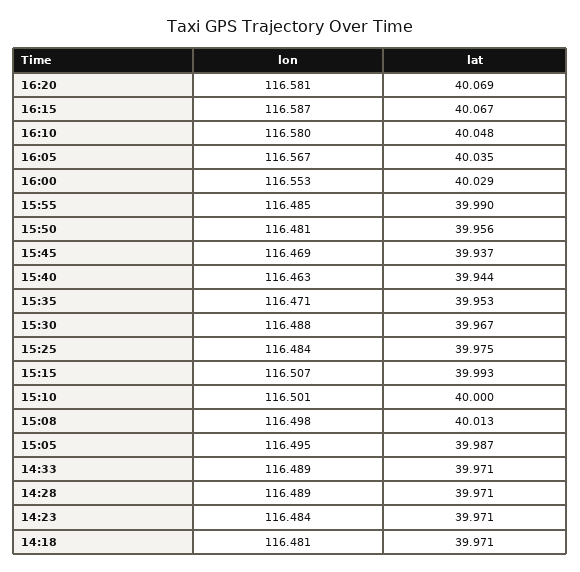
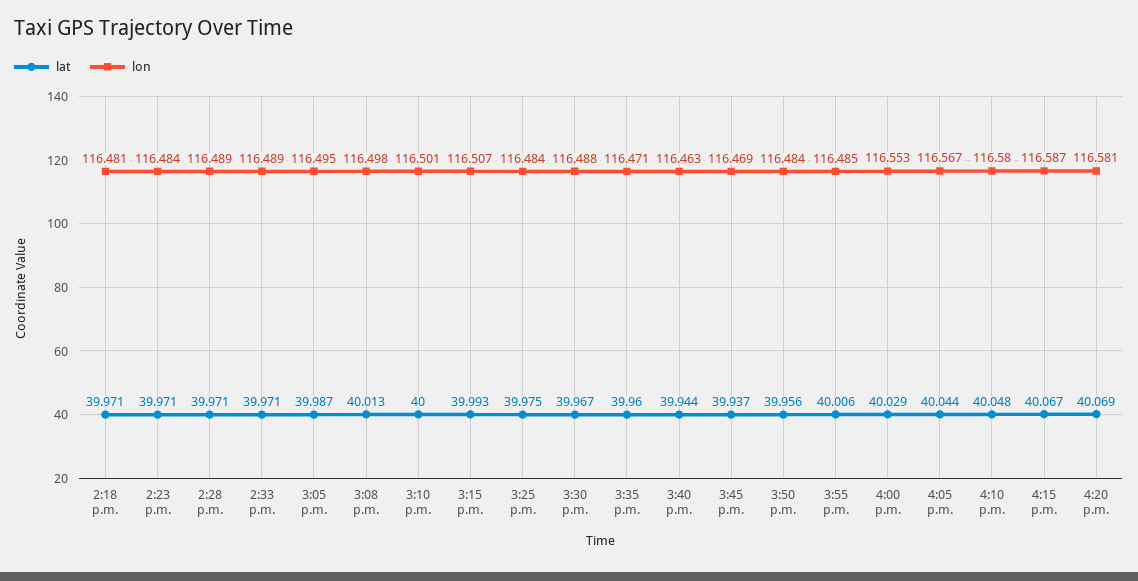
  {
    "lon": {
      "16:20": 116.581,
      "16:15": 116.587,
      "16:10": 116.58,
      "16:05": 116.567,
      "16:00": 116.553,
      "15:55": 116.485,
-     "15:50": 116.481,
+     "15:50": 116.484,
      "15:45": 116.469,
      "15:40": 116.463,
      "15:35": 116.471,
      "15:30": 116.488,
      "15:25": 116.484,
      "15:15": 116.507,
      "15:10": 116.501,
      "15:08": 116.498,
      "15:05": 116.495,
      "14:33": 116.489,
      "14:28": 116.489,
      "14:23": 116.484,
      "14:18": 116.481
    },
    "lat": {
      "16:20": 40.069,
      "16:15": 40.067,
      "16:10": 40.048,
-     "16:05": 40.035,
+     "16:05": 40.044,
      "16:00": 40.029,
-     "15:55": 39.99,
+     "15:55": 40.006,
      "15:50": 39.956,
      "15:45": 39.937,
      "15:40": 39.944,
-     "15:35": 39.953,
+     "15:35": 39.96,
      "15:30": 39.967,
      "15:25": 39.975,
      "15:15": 39.993,
      "15:10": 40,
      "15:08": 40.013,
      "15:05": 39.987,
      "14:33": 39.971,
      "14:28": 39.971,
      "14:23": 39.971,
      "14:18": 39.971
    }
  }

